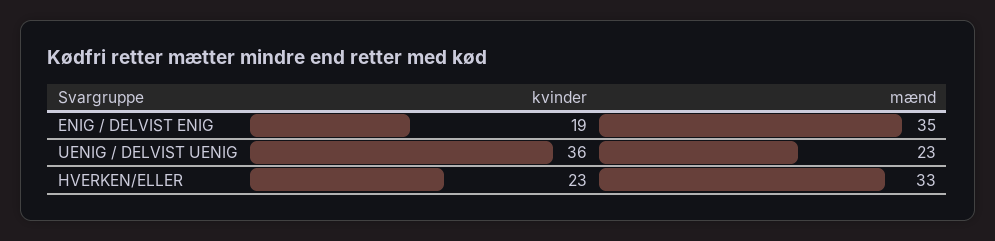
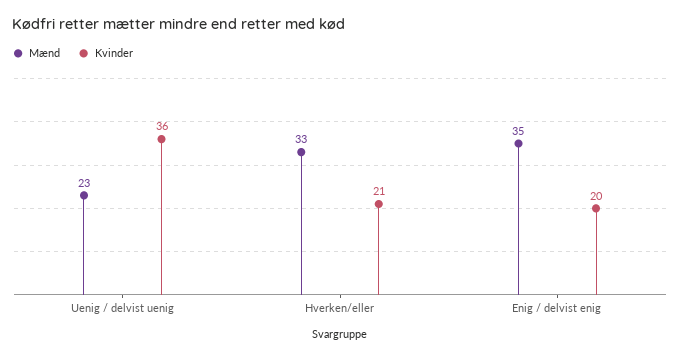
  {
    "kvinder": {
-     "ENIG / DELVIST ENIG": 19,
+     "ENIG / DELVIST ENIG": 20,
      "UENIG / DELVIST UENIG": 36,
-     "HVERKEN/ELLER": 23
+     "HVERKEN/ELLER": 21
    },
    "mænd": {
      "ENIG / DELVIST ENIG": 35,
      "UENIG / DELVIST UENIG": 23,
      "HVERKEN/ELLER": 33
    }
  }

